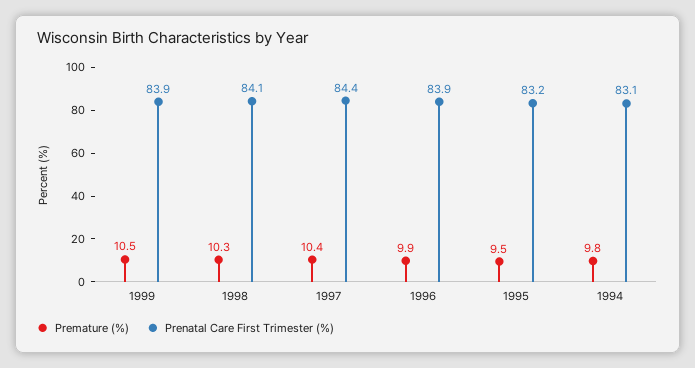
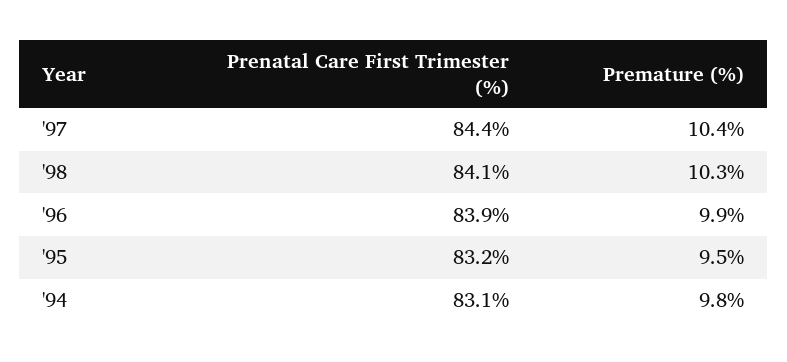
  {
    "Premature (%)": {
-     "1999": 10.5,
      "1998": 10.3,
      "1997": 10.4,
      "1996": 9.9,
      "1995": 9.5,
      "1994": 9.8
    },
    "Prenatal Care First Trimester (%)": {
-     "1999": 83.9,
      "1998": 84.1,
      "1997": 84.4,
      "1996": 83.9,
      "1995": 83.2,
      "1994": 83.1
    }
  }

